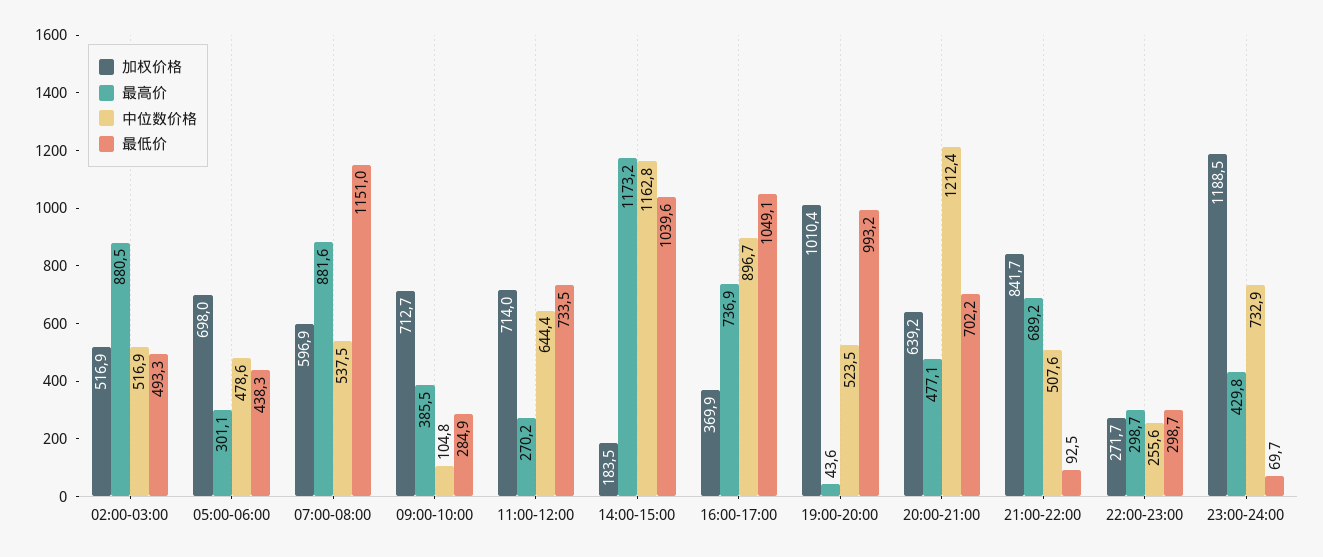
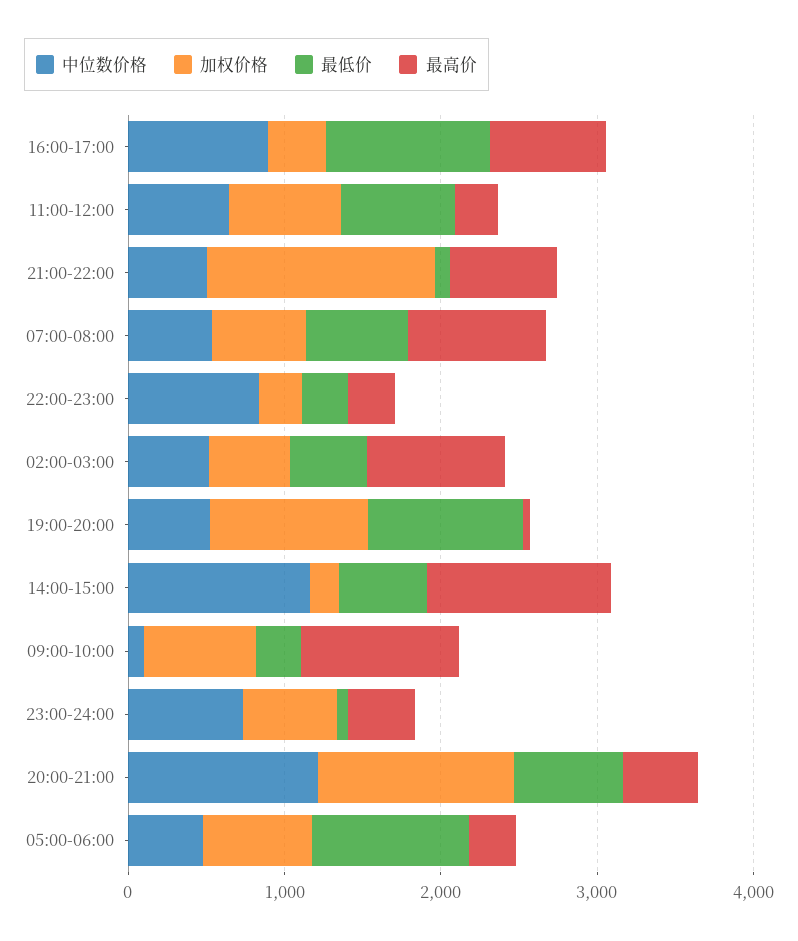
  {
    "加权价格": {
      "02:00-03:00": 516.9,
      "05:00-06:00": 698,
      "07:00-08:00": 596.9,
      "09:00-10:00": 712.7,
      "11:00-12:00": 714,
      "14:00-15:00": 183.5,
      "16:00-17:00": 369.9,
      "19:00-20:00": 1010.4,
-     "20:00-21:00": 639.2,
+     "20:00-21:00": 1200,
-     "21:00-22:00": 841.7,
+     "21:00-22:00": 1400,
      "22:00-23:00": 271.7,
-     "23:00-24:00": 1188.5
+     "23:00-24:00": 600
    },
    "最高价": {
      "02:00-03:00": 880.5,
      "05:00-06:00": 301.1,
      "07:00-08:00": 881.6,
-     "09:00-10:00": 385.5,
+     "09:00-10:00": 1000,
      "11:00-12:00": 270.2,
      "14:00-15:00": 1173.2,
      "16:00-17:00": 736.9,
      "19:00-20:00": 43.6,
      "20:00-21:00": 477.1,
      "21:00-22:00": 689.2,
      "22:00-23:00": 298.7,
      "23:00-24:00": 429.8
    },
    "中位数价格": {
      "02:00-03:00": 516.9,
      "05:00-06:00": 478.6,
      "07:00-08:00": 537.5,
      "09:00-10:00": 104.8,
      "11:00-12:00": 644.4,
      "14:00-15:00": 1162.8,
      "16:00-17:00": 896.7,
      "19:00-20:00": 523.5,
      "20:00-21:00": 1212.4,
      "21:00-22:00": 507.6,
-     "22:00-23:00": 255.6,
+     "22:00-23:00": 800,
      "23:00-24:00": 732.9
    },
    "最低价": {
      "02:00-03:00": 493.3,
-     "05:00-06:00": 438.3,
+     "05:00-06:00": 1000,
-     "07:00-08:00": 1151,
+     "07:00-08:00": 600,
      "09:00-10:00": 284.9,
      "11:00-12:00": 733.5,
-     "14:00-15:00": 1039.6,
+     "14:00-15:00": 600,
      "16:00-17:00": 1049.1,
      "19:00-20:00": 993.2,
      "20:00-21:00": 702.2,
      "21:00-22:00": 92.5,
      "22:00-23:00": 298.7,
      "23:00-24:00": 69.7
    }
  }

